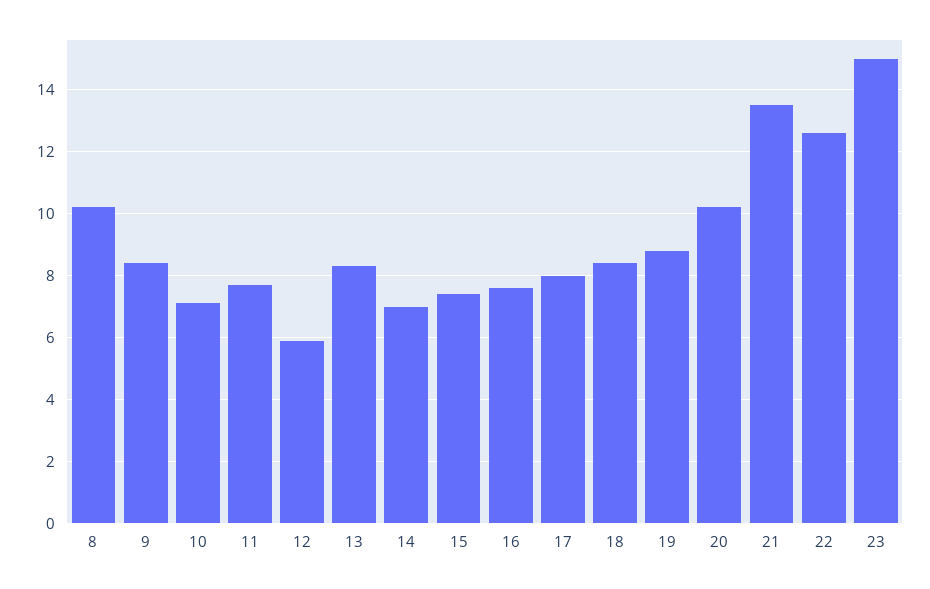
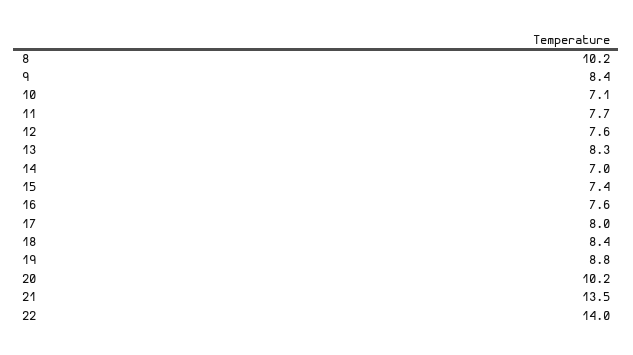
  {
    "8": 10.2,
    "9": 8.4,
    "10": 7.1,
    "11": 7.7,
-   "12": 6,
+   "12": 7.6,
    "13": 8.3,
    "14": 7,
    "15": 7.4,
    "16": 7.6,
    "17": 8,
    "18": 8.4,
    "19": 8.8,
    "20": 10.2,
    "21": 13.5,
-   "22": 12.5,
+   "22": 14
-   "23": 15
  }

